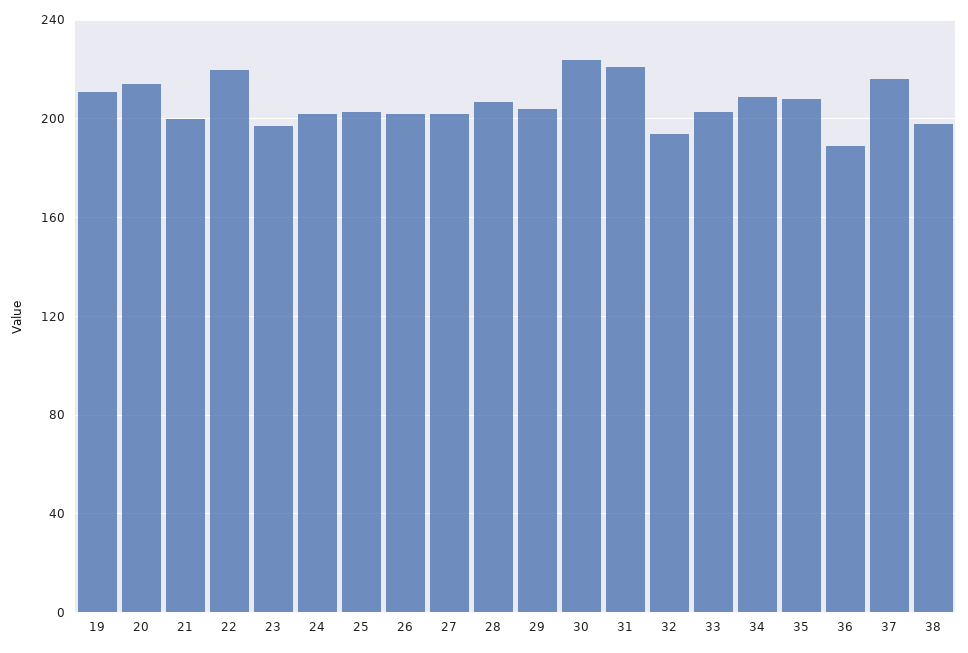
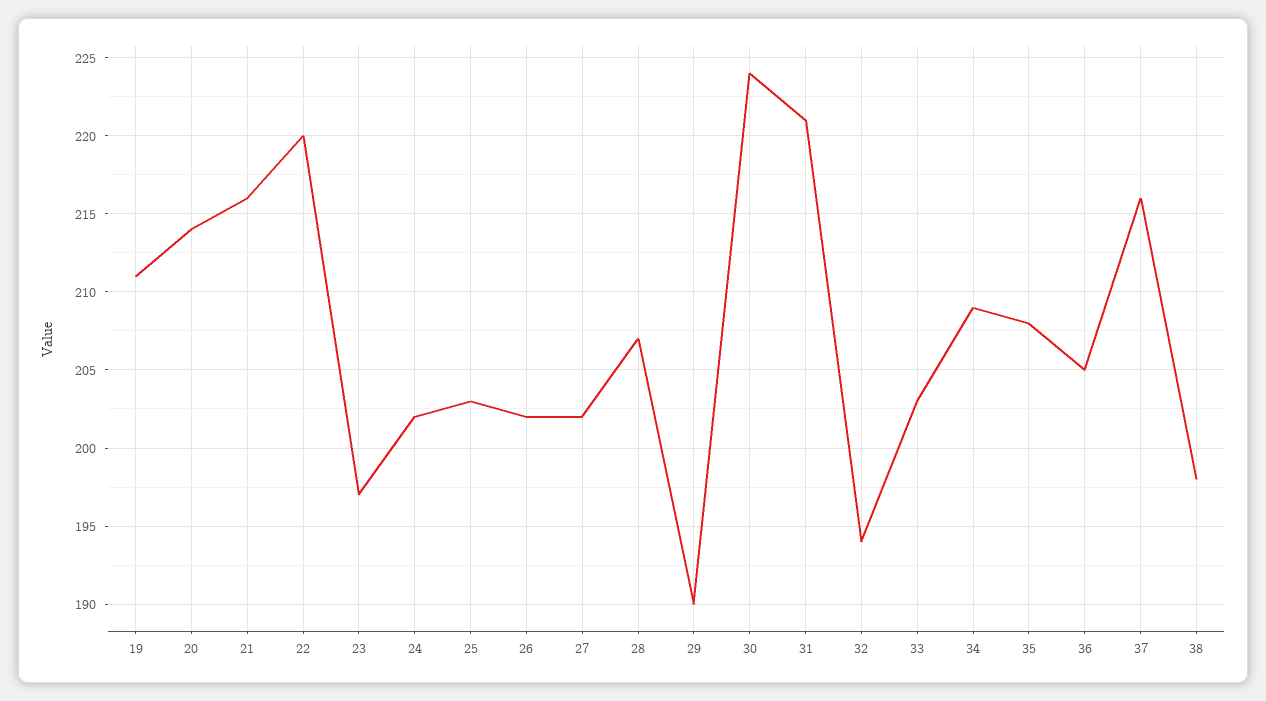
  {
    "19": 211,
    "20": 214,
-   "21": 200,
+   "21": 216,
    "22": 220,
    "23": 197,
    "24": 202,
    "25": 203,
    "26": 202,
    "27": 202,
    "28": 207,
-   "29": 205,
+   "29": 190,
    "30": 224,
    "31": 221,
    "32": 194,
    "33": 203,
    "34": 209,
    "35": 208,
-   "36": 190,
+   "36": 205,
    "37": 216,
    "38": 198
  }

